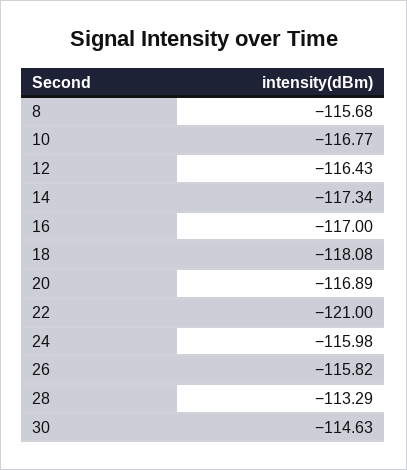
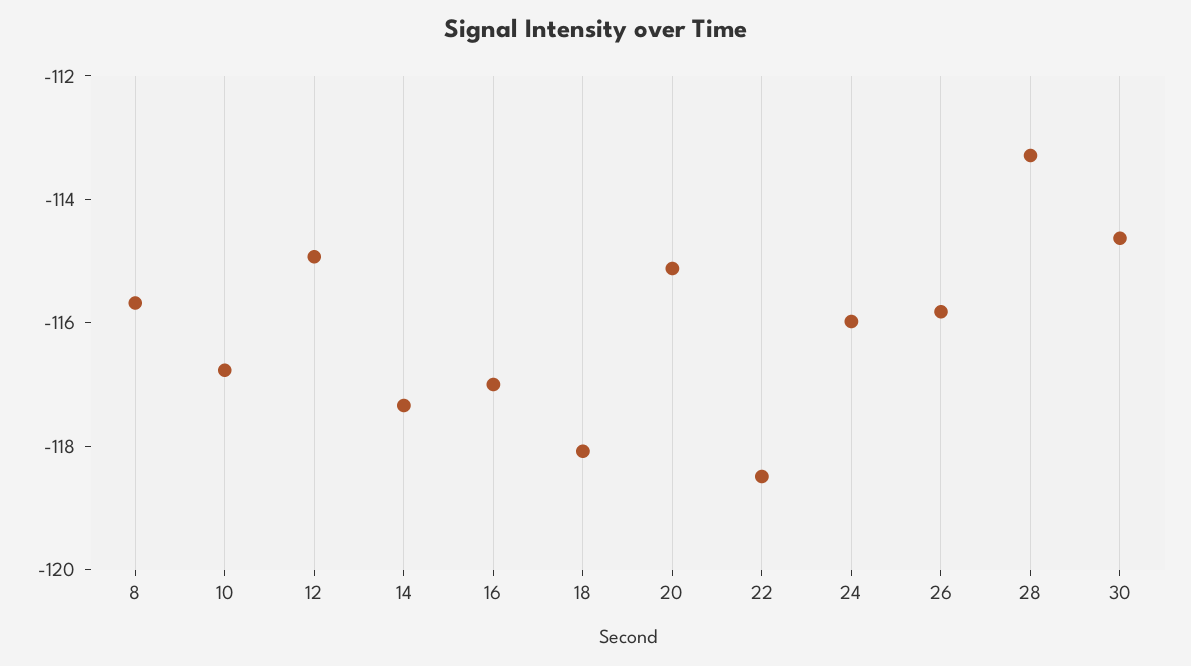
  {
    "8": -115.68,
    "10": -116.77,
-   "12": -116.43,
+   "12": -115,
    "14": -117.34,
    "16": -117,
    "18": -118.08,
-   "20": -116.89,
+   "20": -115,
-   "22": -121,
+   "22": -118.5,
    "24": -115.98,
    "26": -115.82,
    "28": -113.29,
    "30": -114.63
  }

